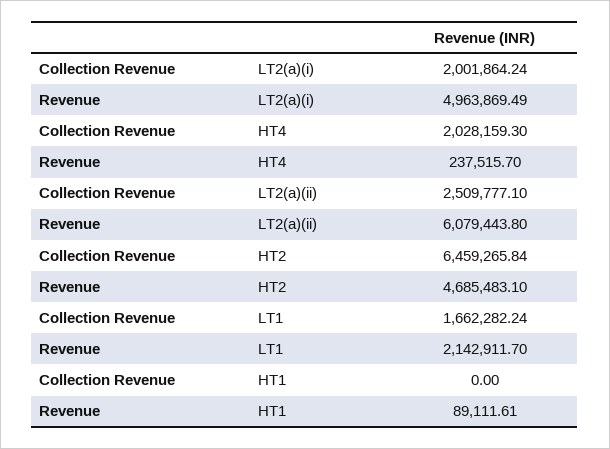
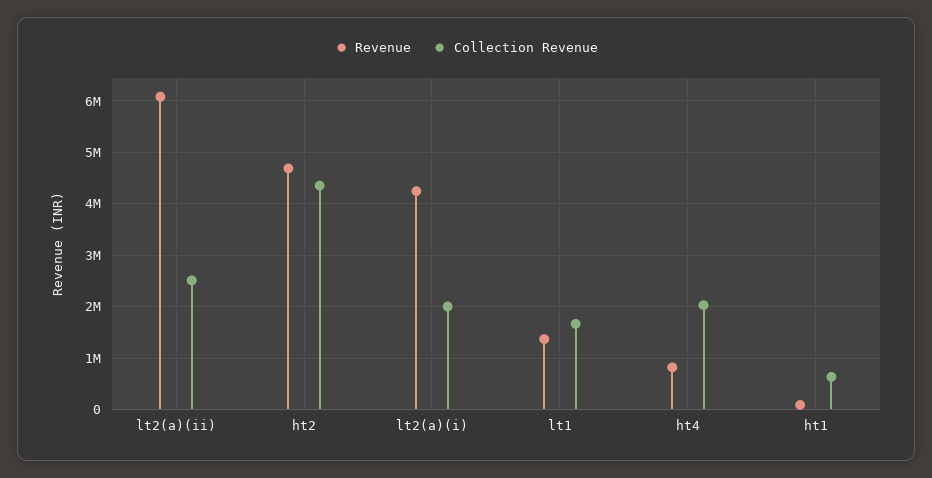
  {
    "Collection Revenue": {
      "LT2(a)(i)": 2001864.24,
      "HT4": 2028159.3,
      "LT2(a)(ii)": 2509777.1,
-     "HT2": 6459265.84,
+     "HT2": 4400000,
      "LT1": 1662282.24,
-     "HT1": 0
+     "HT1": 600000
    },
    "Revenue": {
-     "LT2(a)(i)": 4963869.49,
+     "LT2(a)(i)": 4200000,
-     "HT4": 237515.7,
+     "HT4": 800000,
      "LT2(a)(ii)": 6079443.8,
      "HT2": 4685483.1,
-     "LT1": 2142911.7,
+     "LT1": 1400000,
      "HT1": 89111.61
    }
  }

